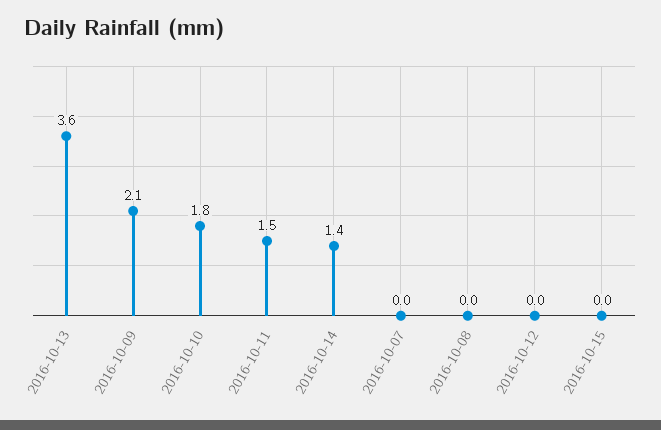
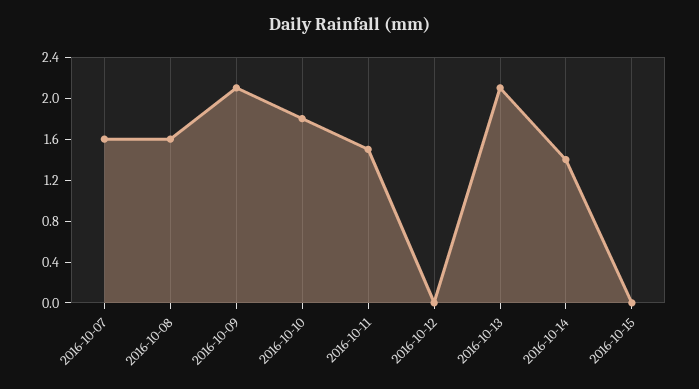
  {
-   "2016-10-13": 3.6,
+   "2016-10-13": 2.1,
    "2016-10-09": 2.1,
    "2016-10-10": 1.8,
    "2016-10-11": 1.5,
    "2016-10-14": 1.4,
-   "2016-10-07": 0,
+   "2016-10-07": 1.6,
-   "2016-10-08": 0,
+   "2016-10-08": 1.6,
    "2016-10-12": 0,
    "2016-10-15": 0
  }

